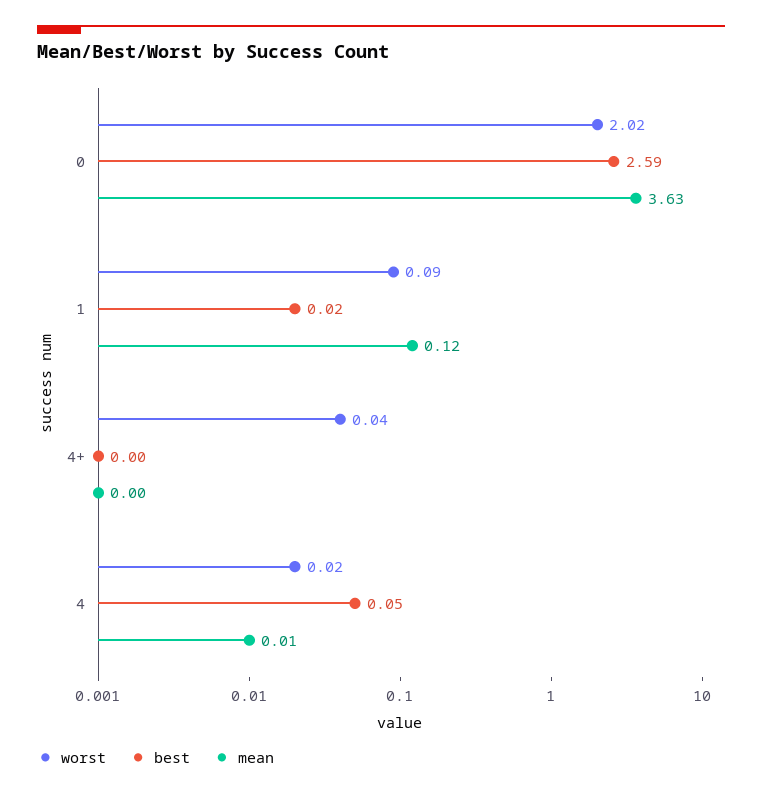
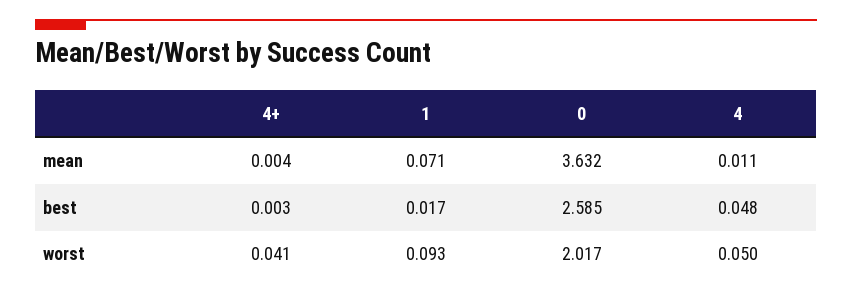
  {
    "worst": {
      "0": 2.017,
      "1": 0.093,
      "4+": 0.041,
-     "4": 0.02
+     "4": 0.05
    },
    "best": {
      "0": 2.585,
      "1": 0.017,
      "4+": 0.003,
      "4": 0.048
    },
    "mean": {
      "0": 3.632,
-     "1": 0.12,
+     "1": 0.071,
      "4+": 0.004,
      "4": 0.011
    }
  }

